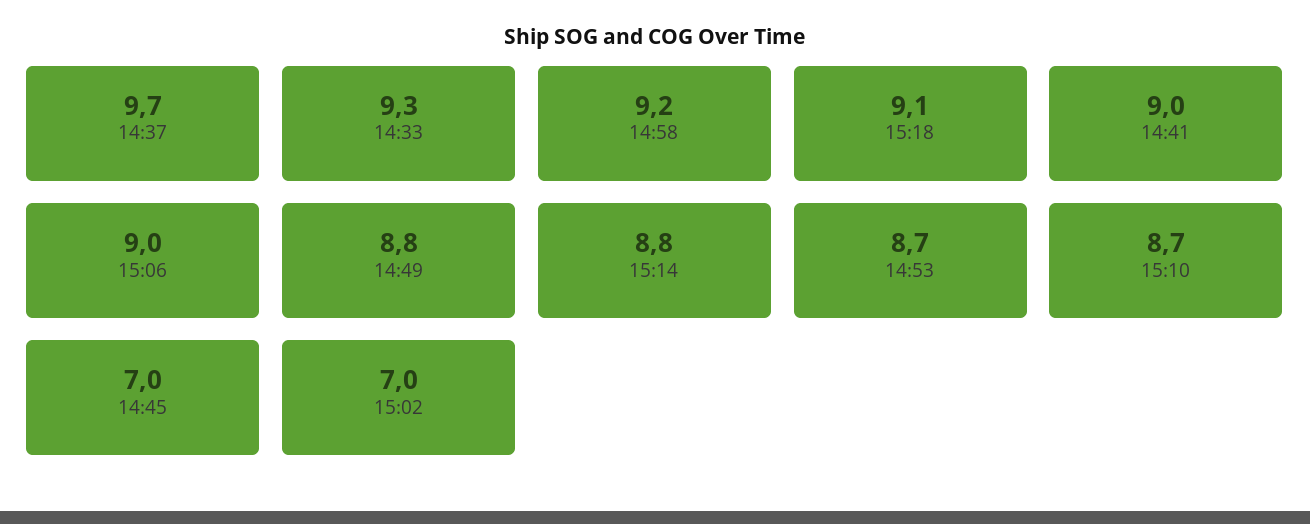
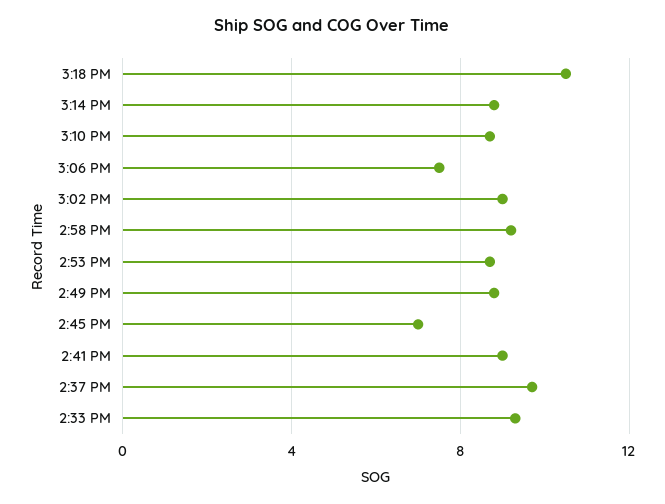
  {
    "14:37": 9.7,
    "14:33": 9.3,
    "14:58": 9.2,
-   "15:18": 9.1,
+   "15:18": 10.5,
    "14:41": 9,
-   "15:06": 9,
+   "15:06": 7.5,
    "14:49": 8.8,
    "15:14": 8.8,
    "14:53": 8.7,
    "15:10": 8.7,
    "14:45": 7,
-   "15:02": 7
+   "15:02": 9
  }

